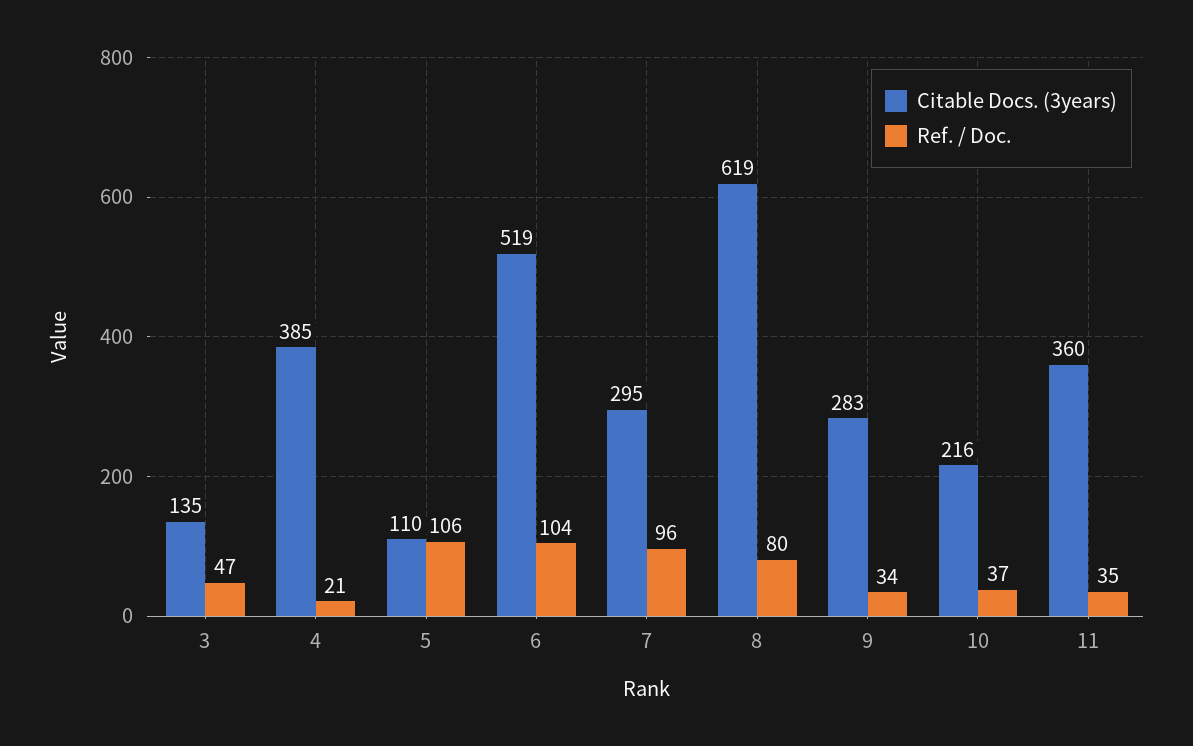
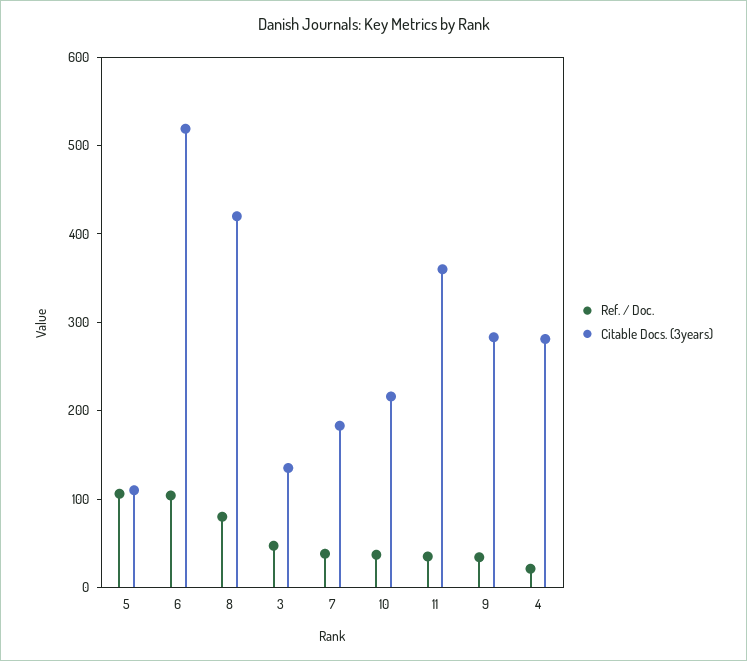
  {
    "Citable Docs. (3years)": {
      "3": 135,
-     "4": 385,
+     "4": 280,
      "5": 110,
      "6": 519,
-     "7": 295,
+     "7": 180,
-     "8": 619,
+     "8": 420,
      "9": 283,
      "10": 216,
      "11": 360
    },
    "Ref. / Doc.": {
      "3": 47,
      "4": 21,
      "5": 106,
      "6": 104,
-     "7": 96,
+     "7": 40,
      "8": 80,
      "9": 34,
      "10": 37,
      "11": 35
    }
  }

